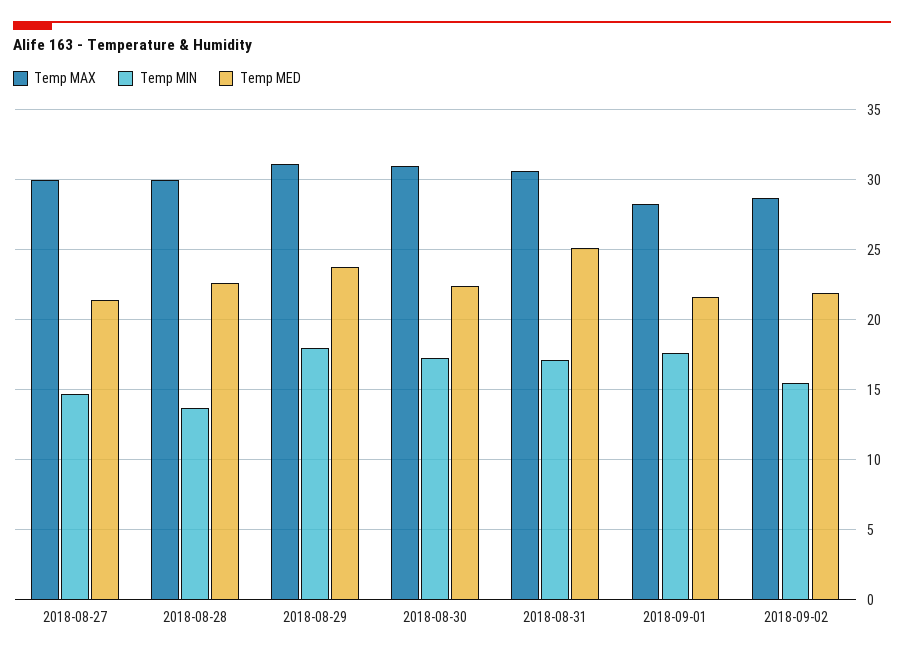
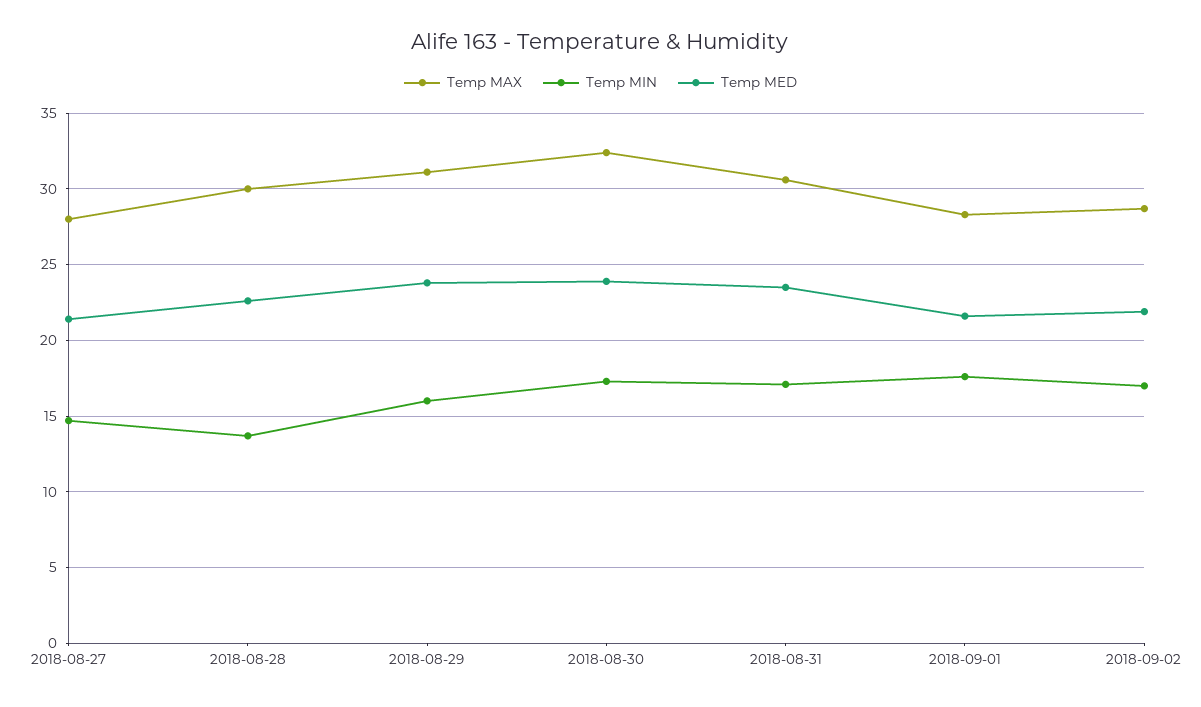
  {
    "Temp MAX": {
-     "2018-08-27": 30,
+     "2018-08-27": 28,
      "2018-08-28": 30,
      "2018-08-29": 31,
-     "2018-08-30": 31,
+     "2018-08-30": 32.5,
      "2018-08-31": 30.5,
      "2018-09-01": 28.5,
      "2018-09-02": 28.5
    },
    "Temp MIN": {
      "2018-08-27": 14.5,
      "2018-08-28": 13.5,
-     "2018-08-29": 18,
+     "2018-08-29": 16,
      "2018-08-30": 17.5,
      "2018-08-31": 17,
      "2018-09-01": 17.5,
-     "2018-09-02": 15.5
+     "2018-09-02": 17
    },
    "Temp MED": {
      "2018-08-27": 21.5,
      "2018-08-28": 22.5,
      "2018-08-29": 24,
-     "2018-08-30": 22.5,
+     "2018-08-30": 24,
-     "2018-08-31": 25,
+     "2018-08-31": 23.5,
      "2018-09-01": 21.5,
      "2018-09-02": 22
    }
  }

